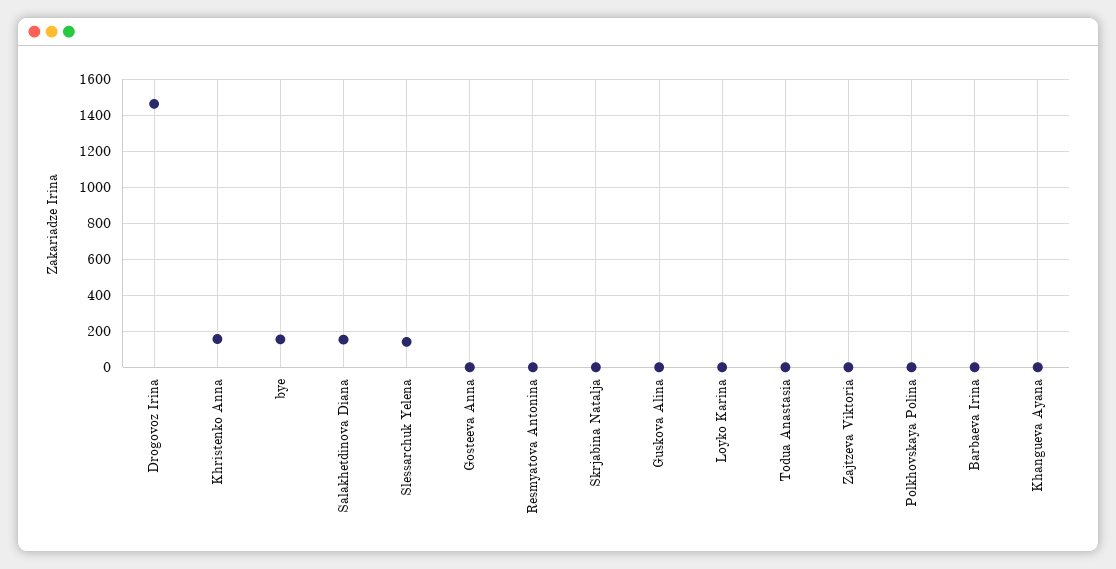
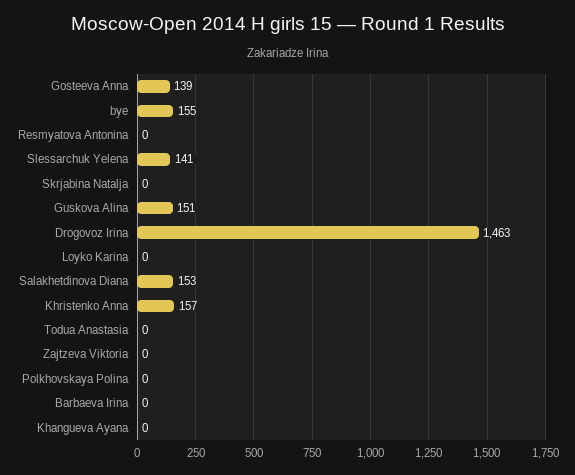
  {
    "Drogovoz Irina": 1463,
    "Khristenko Anna": 157,
    "bye": 155,
    "Salakhetdinova Diana": 153,
    "Slessarchuk Yelena": 141,
-   "Gosteeva Anna": 0,
+   "Gosteeva Anna": 139,
    "Resmyatova Antonina": 0,
    "Skrjabina Natalja": 0,
-   "Guskova Alina": 0,
+   "Guskova Alina": 151,
    "Loyko Karina": 0,
    "Todua Anastasia": 0,
    "Zajtzeva Viktoria": 0,
    "Polkhovskaya Polina": 0,
    "Barbaeva Irina": 0,
    "Khangueva Ayana": 0
  }

